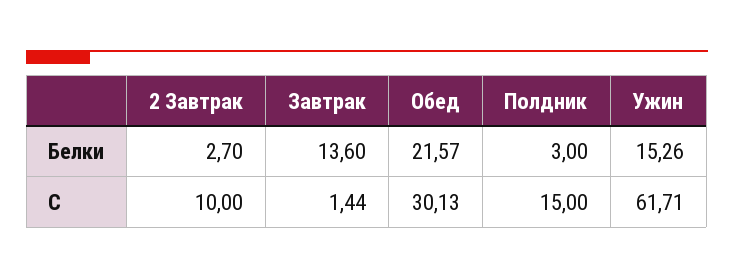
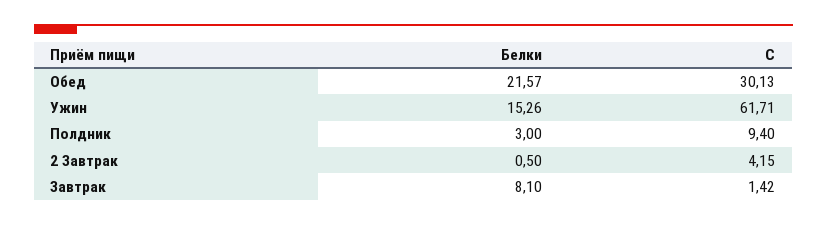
  {
    "2 Завтрак": {
-     "Белки": 2.7,
+     "Белки": 0.5,
-     "C": 10
+     "C": 4.15
    },
    "Завтрак": {
-     "Белки": 13.6,
+     "Белки": 8.1,
-     "C": 1.44
+     "C": 1.42
    },
    "Обед": {
      "Белки": 21.57,
      "C": 30.13
    },
    "Полдник": {
      "Белки": 3,
-     "C": 15
+     "C": 9.4
    },
    "Ужин": {
      "Белки": 15.26,
      "C": 61.71
    }
  }

